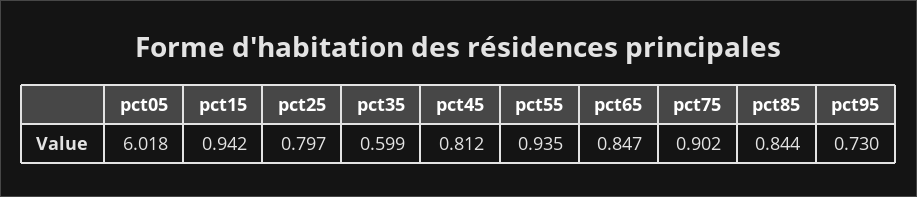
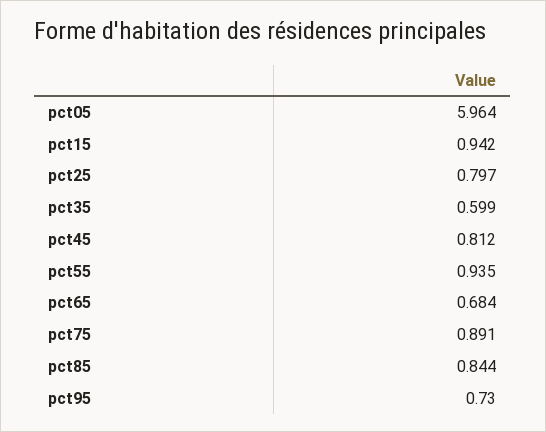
  {
-   "pct05": 6.018,
+   "pct05": 5.964,
    "pct15": 0.942,
    "pct25": 0.797,
    "pct35": 0.599,
    "pct45": 0.812,
    "pct55": 0.935,
-   "pct65": 0.847,
+   "pct65": 0.684,
-   "pct75": 0.902,
+   "pct75": 0.891,
    "pct85": 0.844,
    "pct95": 0.73
  }

